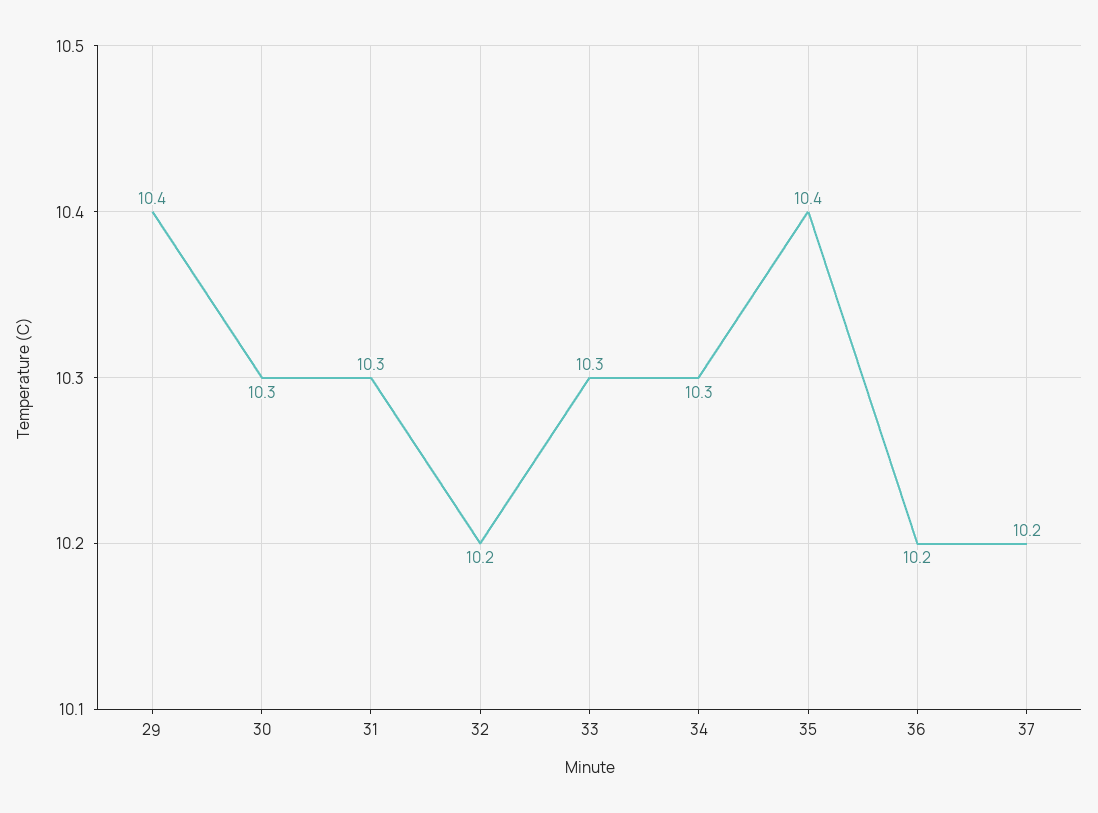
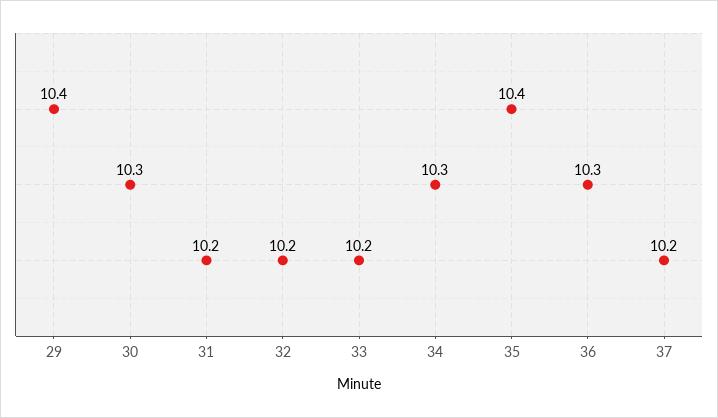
  {
    "29": 10.4,
    "30": 10.3,
-   "31": 10.3,
+   "31": 10.2,
    "32": 10.2,
-   "33": 10.3,
+   "33": 10.2,
    "34": 10.3,
    "35": 10.4,
-   "36": 10.2,
+   "36": 10.3,
    "37": 10.2
  }

